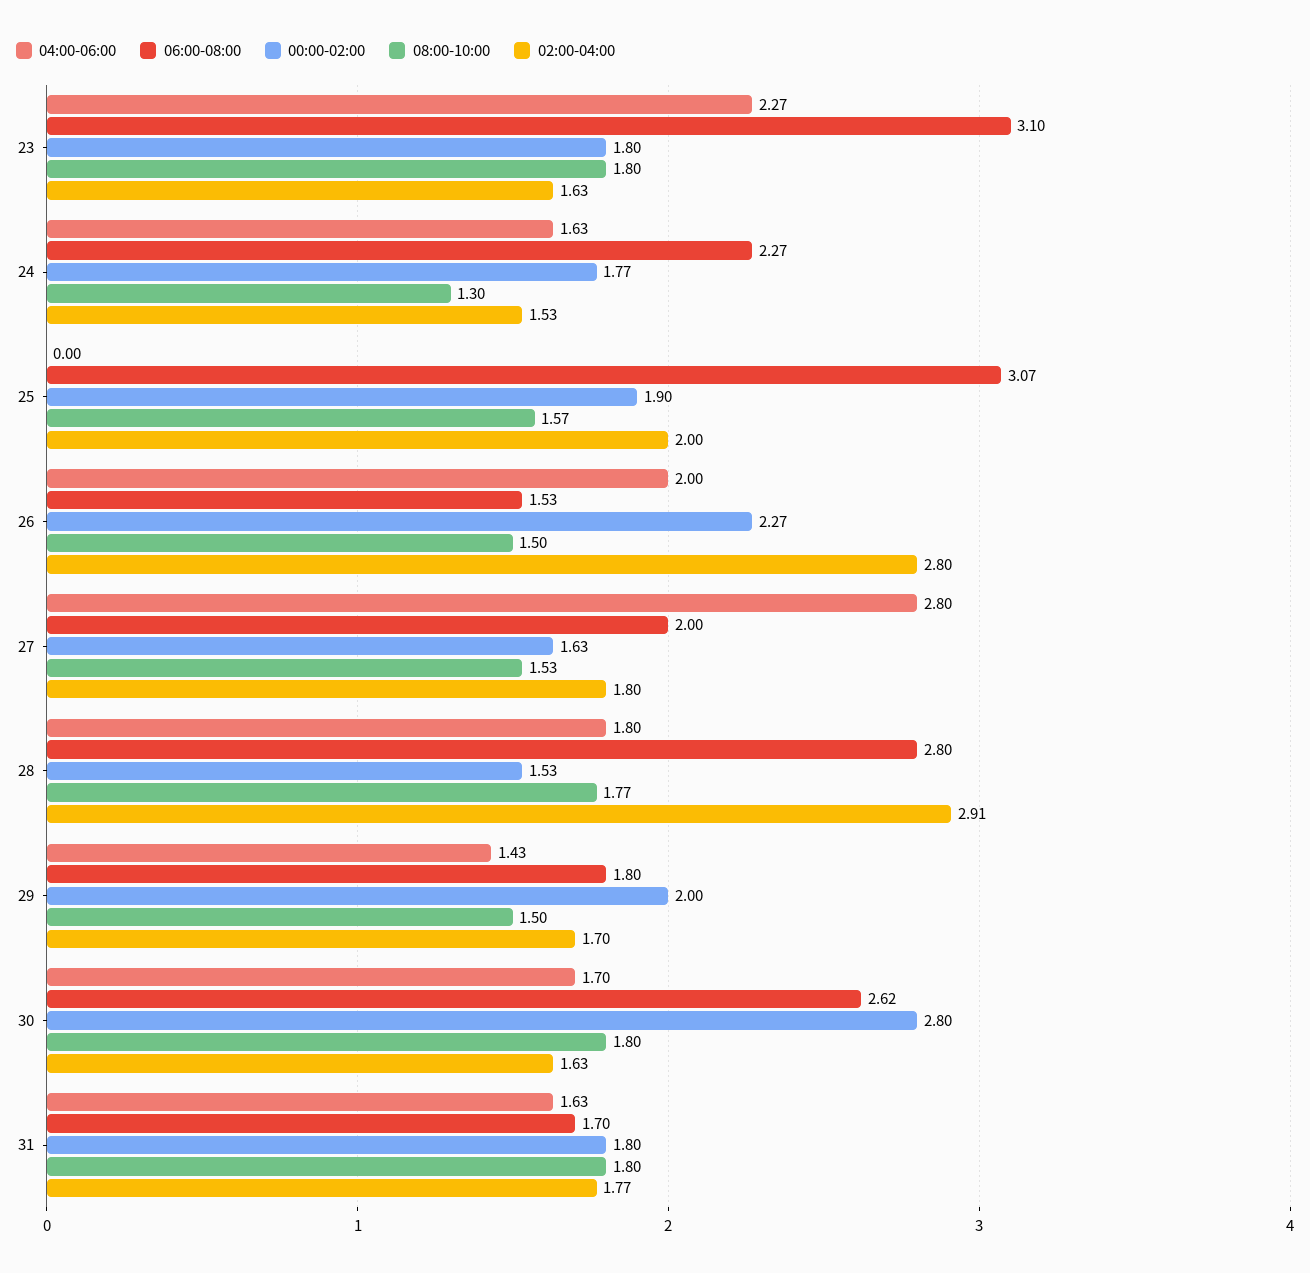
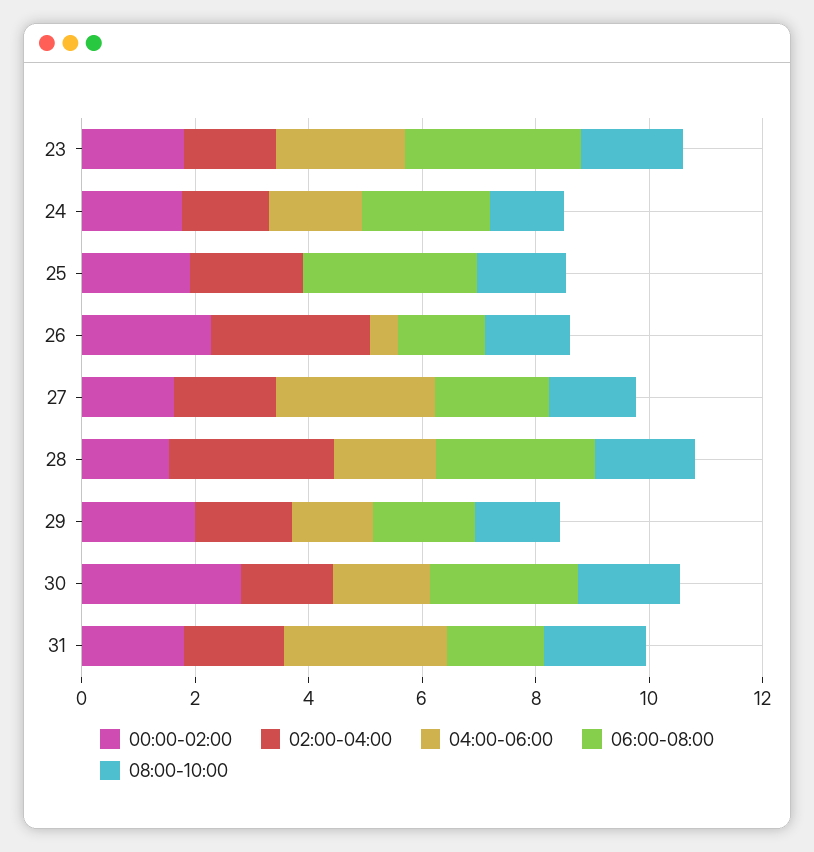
  {
    "04:00-06:00": {
      "23": 2.27,
      "24": 1.63,
      "25": 0,
-     "26": 2,
+     "26": 0.5,
      "27": 2.8,
      "28": 1.8,
      "29": 1.43,
      "30": 1.7,
-     "31": 1.63
+     "31": 3
    },
    "06:00-08:00": {
      "23": 3.1,
      "24": 2.27,
      "25": 3.07,
      "26": 1.53,
      "27": 2,
      "28": 2.8,
      "29": 1.8,
      "30": 2.62,
      "31": 1.7
    },
    "00:00-02:00": {
      "23": 1.8,
      "24": 1.77,
      "25": 1.9,
      "26": 2.27,
      "27": 1.63,
      "28": 1.53,
      "29": 2,
      "30": 2.8,
      "31": 1.8
    },
    "08:00-10:00": {
      "23": 1.8,
      "24": 1.3,
      "25": 1.57,
      "26": 1.5,
      "27": 1.53,
      "28": 1.77,
      "29": 1.5,
      "30": 1.8,
      "31": 1.8
    },
    "02:00-04:00": {
      "23": 1.63,
      "24": 1.53,
      "25": 2,
      "26": 2.8,
      "27": 1.8,
      "28": 2.91,
      "29": 1.7,
      "30": 1.63,
      "31": 1.77
    }
  }

